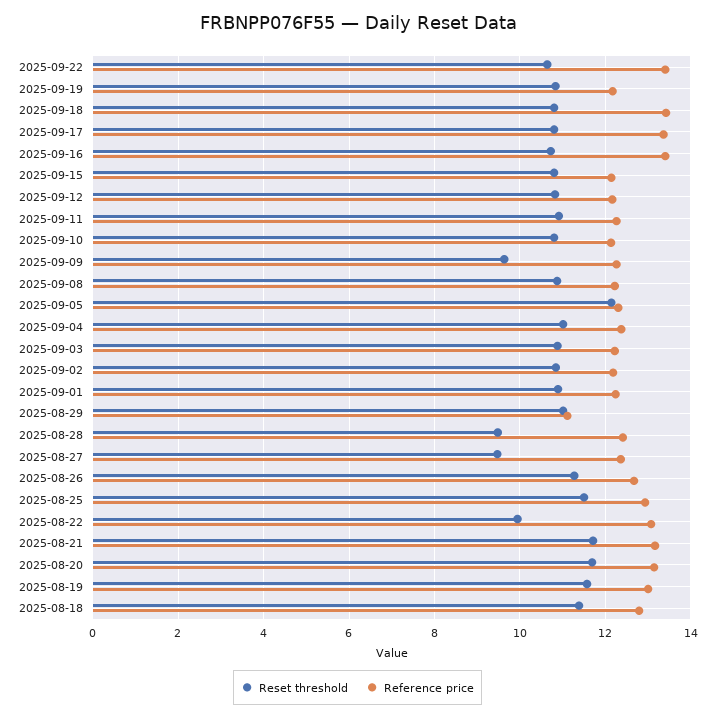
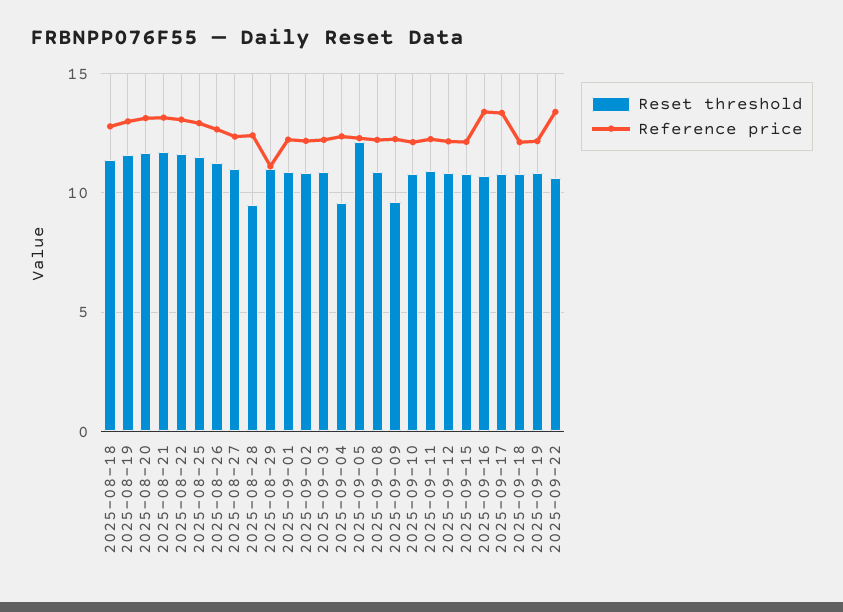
  {
    "Reset threshold": {
      "2025-09-22": 10.6,
      "2025-09-19": 10.8,
      "2025-09-18": 10.8,
      "2025-09-17": 10.8,
      "2025-09-16": 10.8,
      "2025-09-15": 10.8,
      "2025-09-12": 10.8,
      "2025-09-11": 11,
      "2025-09-10": 10.8,
      "2025-09-09": 9.6,
      "2025-09-08": 10.8,
      "2025-09-05": 12.2,
-     "2025-09-04": 11,
+     "2025-09-04": 9.5,
      "2025-09-03": 10.8,
      "2025-09-02": 10.8,
      "2025-09-01": 10.8,
      "2025-08-29": 11,
      "2025-08-28": 9.4,
-     "2025-08-27": 9.4,
+     "2025-08-27": 11,
      "2025-08-26": 11.2,
      "2025-08-25": 11.6,
-     "2025-08-22": 10,
+     "2025-08-22": 11.5,
      "2025-08-21": 11.8,
      "2025-08-20": 11.6,
      "2025-08-19": 11.6,
      "2025-08-18": 11.4
    },
    "Reference price": {
      "2025-09-22": 13.4,
      "2025-09-19": 12.2,
-     "2025-09-18": 13.4,
+     "2025-09-18": 12,
      "2025-09-17": 13.4,
      "2025-09-16": 13.4,
      "2025-09-15": 12.2,
      "2025-09-12": 12.2,
      "2025-09-11": 12.2,
      "2025-09-10": 12.2,
      "2025-09-09": 12.2,
      "2025-09-08": 12.2,
      "2025-09-05": 12.4,
      "2025-09-04": 12.4,
      "2025-09-03": 12.2,
      "2025-09-02": 12.2,
      "2025-09-01": 12.2,
      "2025-08-29": 11.2,
      "2025-08-28": 12.4,
      "2025-08-27": 12.4,
      "2025-08-26": 12.6,
      "2025-08-25": 13,
      "2025-08-22": 13,
      "2025-08-21": 13.2,
      "2025-08-20": 13.2,
      "2025-08-19": 13,
      "2025-08-18": 12.8
    }
  }

